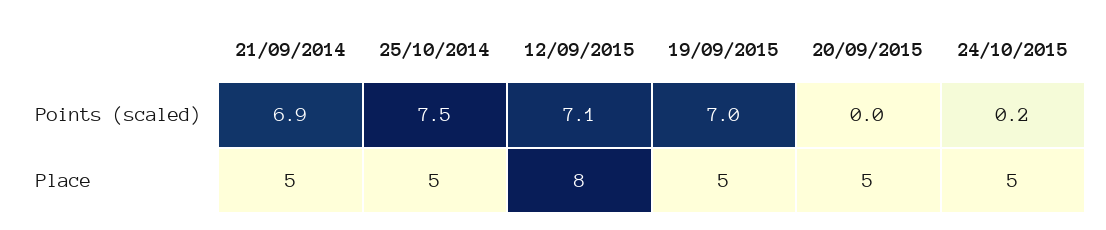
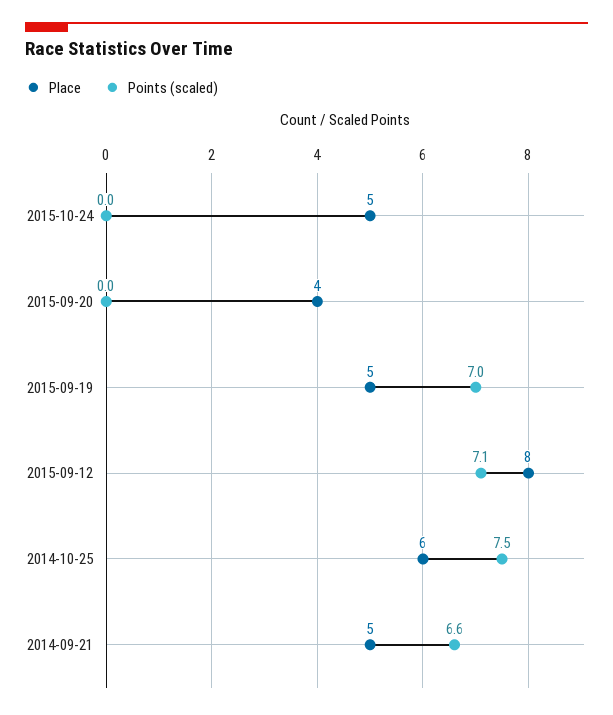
  {
    "Points (scaled)": {
-     "21/09/2014": 6.9,
+     "21/09/2014": 6.6,
      "25/10/2014": 7.5,
      "12/09/2015": 7.1,
      "19/09/2015": 7,
      "20/09/2015": 0,
-     "24/10/2015": 0.2
+     "24/10/2015": 0
    },
    "Place": {
      "21/09/2014": 5,
-     "25/10/2014": 5,
+     "25/10/2014": 6,
      "12/09/2015": 8,
      "19/09/2015": 5,
-     "20/09/2015": 5,
+     "20/09/2015": 4,
      "24/10/2015": 5
    }
  }

